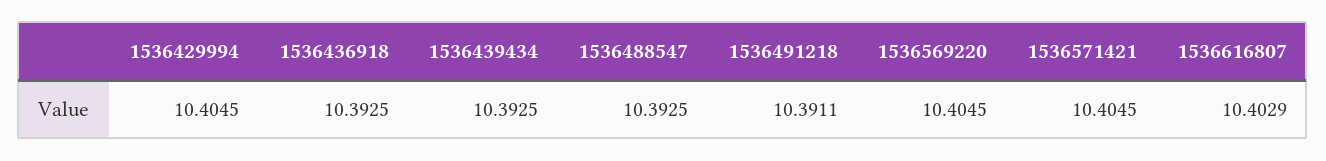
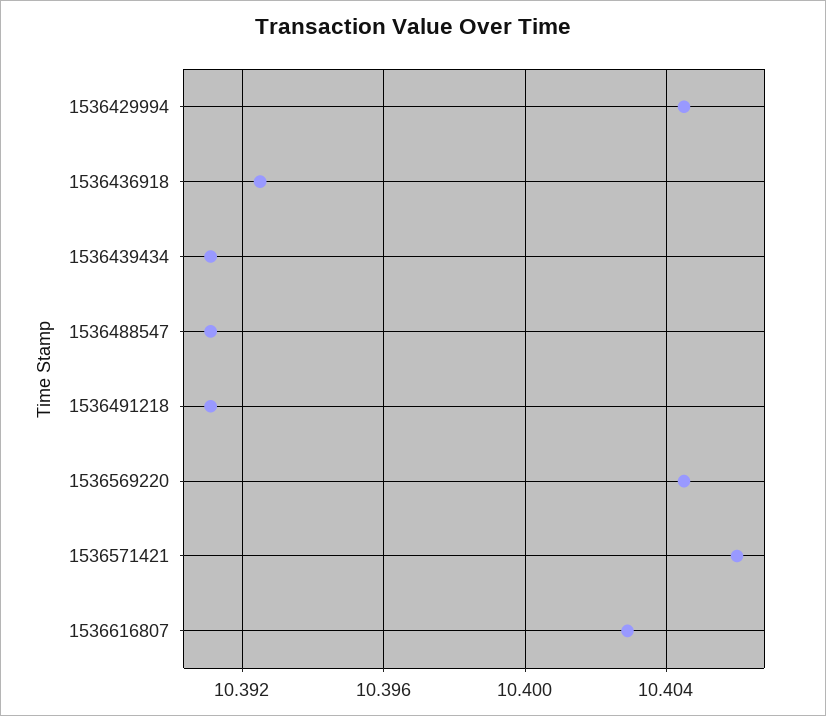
  {
    "1536429994": 10.4045,
    "1536436918": 10.3925,
-   "1536439434": 10.3925,
+   "1536439434": 10.391,
-   "1536488547": 10.3925,
+   "1536488547": 10.391,
    "1536491218": 10.3911,
    "1536569220": 10.4045,
-   "1536571421": 10.4045,
+   "1536571421": 10.406,
    "1536616807": 10.4029
  }

